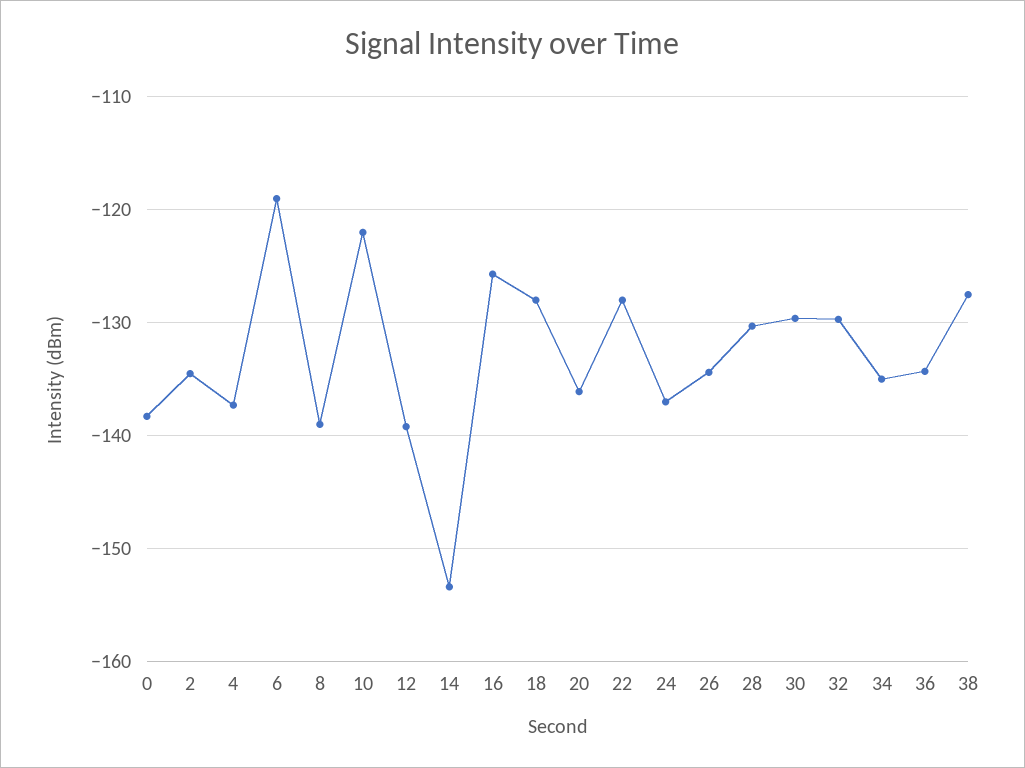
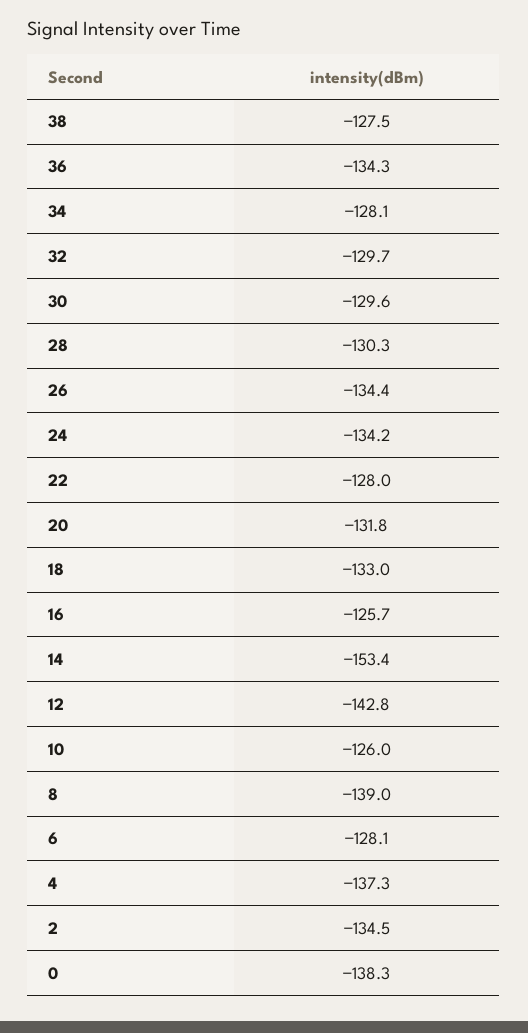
  {
    "0": -138.3,
    "2": -134.5,
    "4": -137.3,
-   "6": -119,
+   "6": -128.1,
    "8": -139,
-   "10": -122,
+   "10": -126,
-   "12": -139,
+   "12": -142.8,
    "14": -153.4,
    "16": -125.7,
-   "18": -128,
+   "18": -133,
-   "20": -136,
+   "20": -131.8,
    "22": -128,
-   "24": -137,
+   "24": -134.2,
    "26": -134.4,
    "28": -130.3,
    "30": -129.6,
    "32": -129.7,
-   "34": -135,
+   "34": -128.1,
    "36": -134.3,
    "38": -127.5
  }

